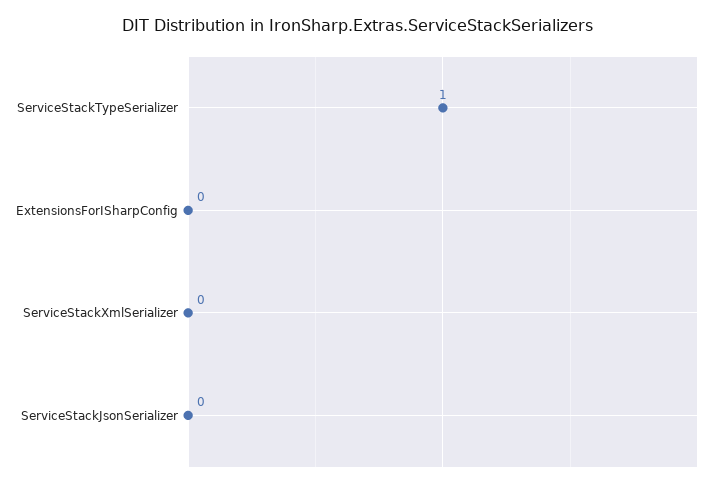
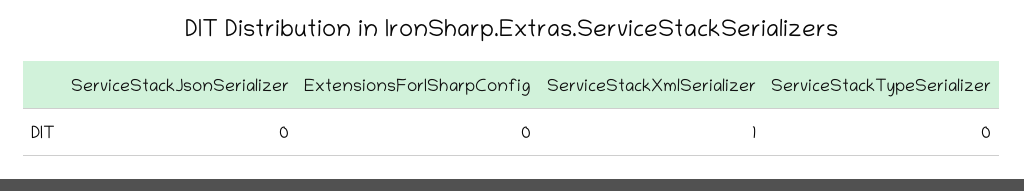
  {
-   "ServiceStackTypeSerializer": 1,
+   "ServiceStackTypeSerializer": 0,
    "ExtensionsForISharpConfig": 0,
-   "ServiceStackXmlSerializer": 0,
+   "ServiceStackXmlSerializer": 1,
    "ServiceStackJsonSerializer": 0
  }

